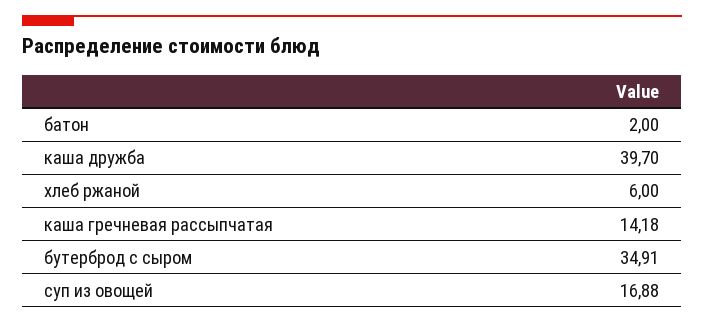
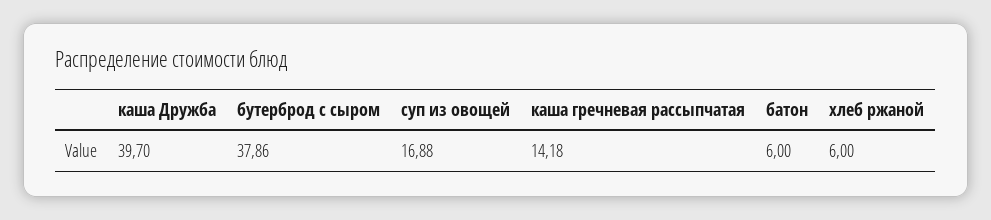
  {
-   "батон": 2,
+   "батон": 6,
    "каша дружба": 39.7,
    "хлеб ржаной": 6,
    "каша гречневая рассыпчатая": 14.18,
-   "бутерброд с сыром": 34.91,
+   "бутерброд с сыром": 37.86,
    "суп из овощей": 16.88
  }

